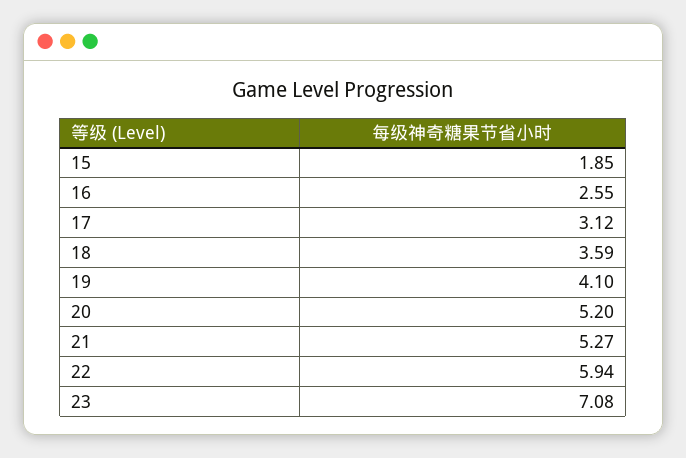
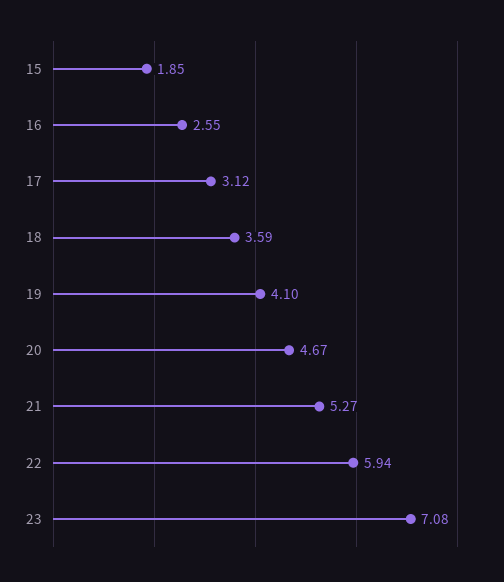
  {
    "15": 1.85,
    "16": 2.55,
    "17": 3.12,
    "18": 3.59,
    "19": 4.1,
-   "20": 5.2,
+   "20": 4.67,
    "21": 5.27,
    "22": 5.94,
    "23": 7.08
  }

